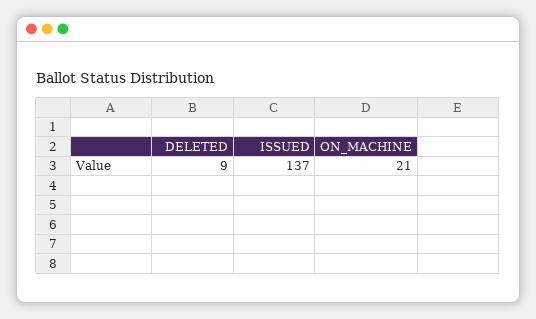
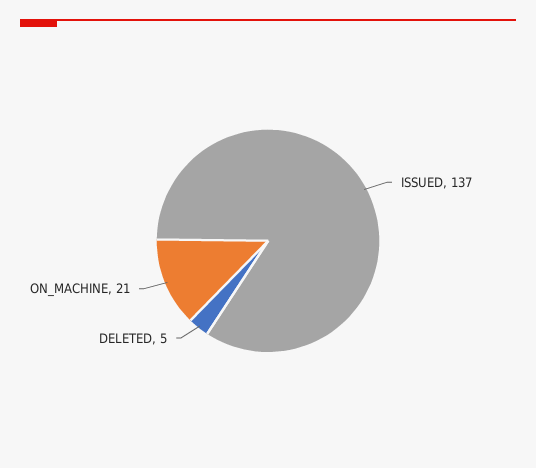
  {
-   "DELETED": 9,
+   "DELETED": 5,
    "ISSUED": 137,
    "ON_MACHINE": 21
  }

